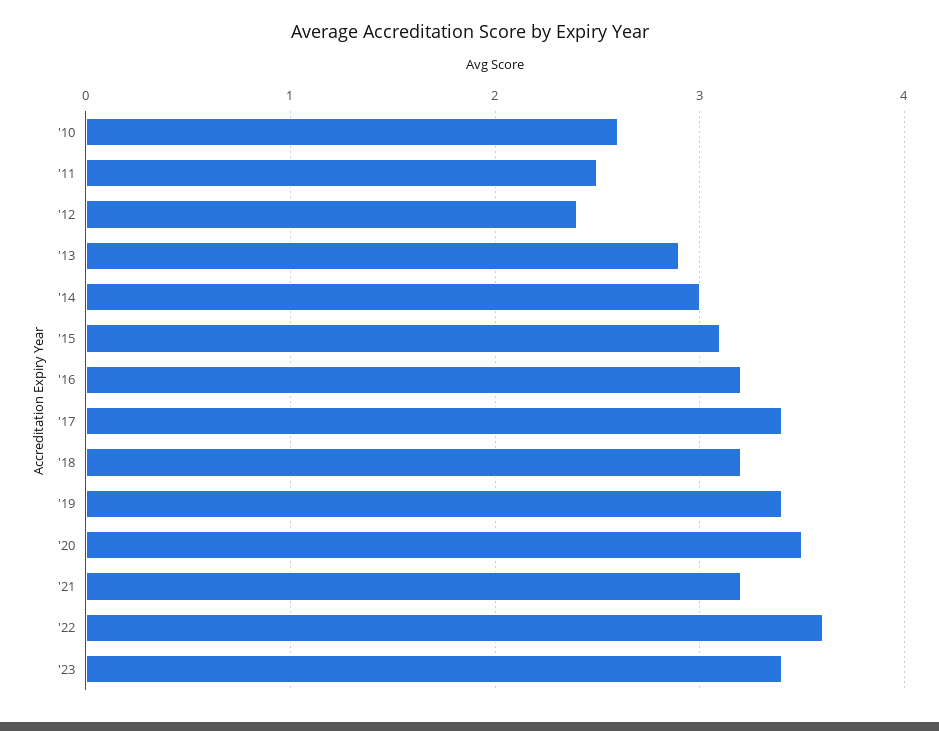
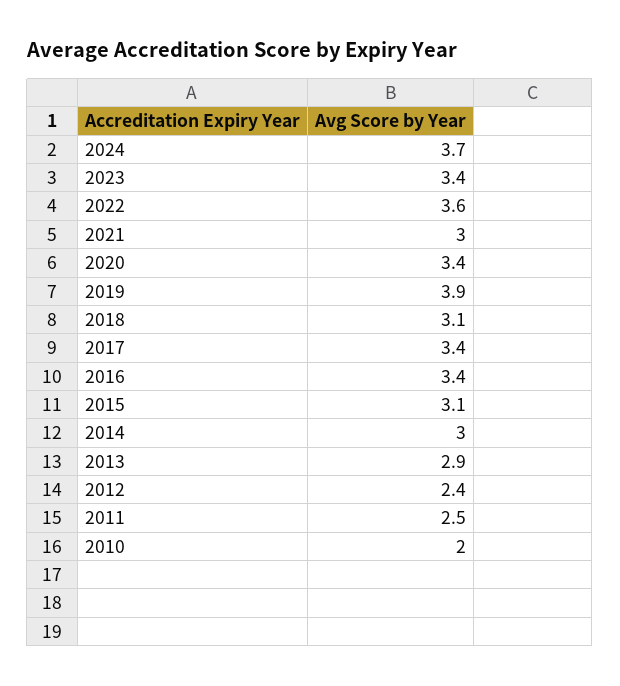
  {
-   "'10": 2.6,
+   "'10": 2,
    "'11": 2.5,
    "'12": 2.4,
    "'13": 2.9,
    "'14": 3,
    "'15": 3.1,
-   "'16": 3.2,
+   "'16": 3.4,
    "'17": 3.4,
-   "'18": 3.2,
+   "'18": 3.1,
-   "'19": 3.4,
+   "'19": 3.9,
-   "'20": 3.5,
+   "'20": 3.4,
-   "'21": 3.2,
+   "'21": 3,
    "'22": 3.6,
-   "'23": 3.4
+   "'23": 3.4,
+   "2024": 3.7
  }

